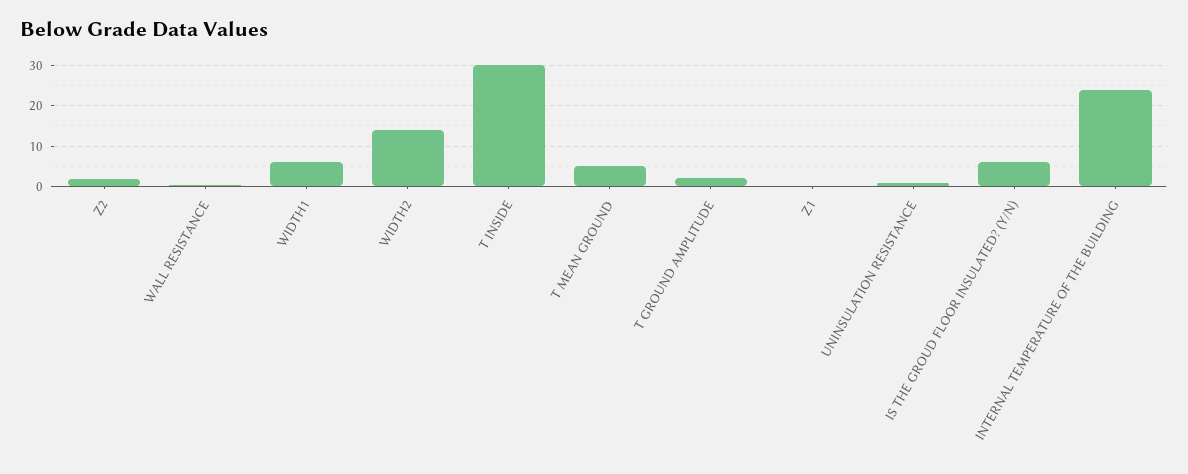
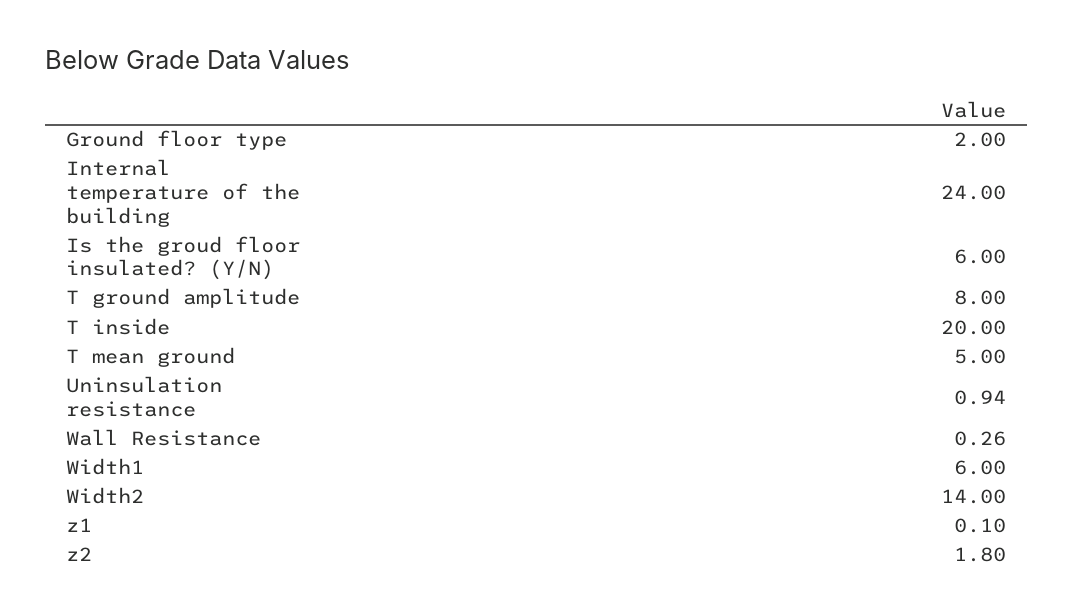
  {
    "Z2": 1.8,
    "WALL RESISTANCE": 0.26,
    "WIDTH1": 6,
    "WIDTH2": 14,
-   "T INSIDE": 30,
+   "T INSIDE": 20,
    "T MEAN GROUND": 5,
-   "T GROUND AMPLITUDE": 2,
+   "T GROUND AMPLITUDE": 8,
    "Z1": 0.1,
    "UNINSULATION RESISTANCE": 0.94,
    "IS THE GROUD FLOOR INSULATED? (Y/N)": 6,
-   "INTERNAL TEMPERATURE OF THE BUILDING": 24
+   "INTERNAL TEMPERATURE OF THE BUILDING": 24,
+   "Ground floor type": 2
  }

